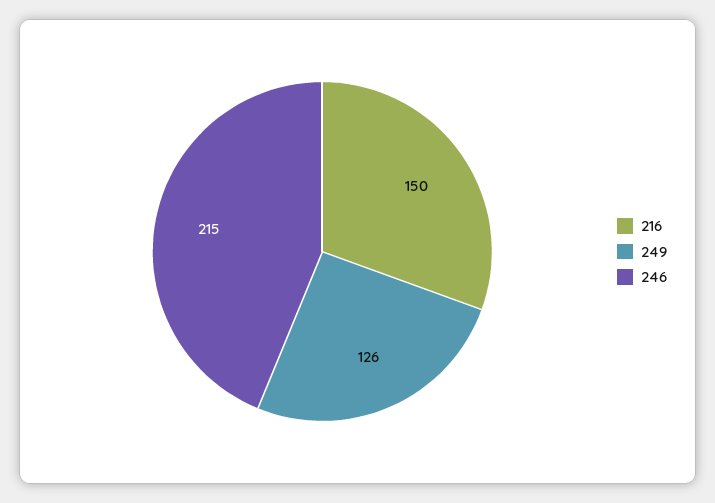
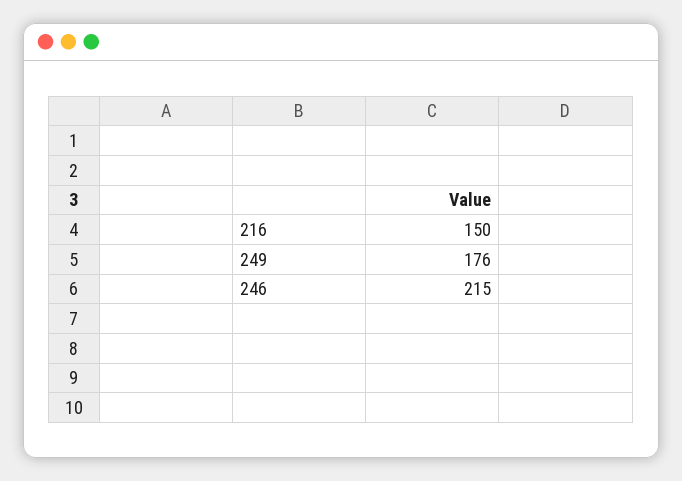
  {
    "216": 150,
-   "249": 126,
+   "249": 176,
    "246": 215
  }

